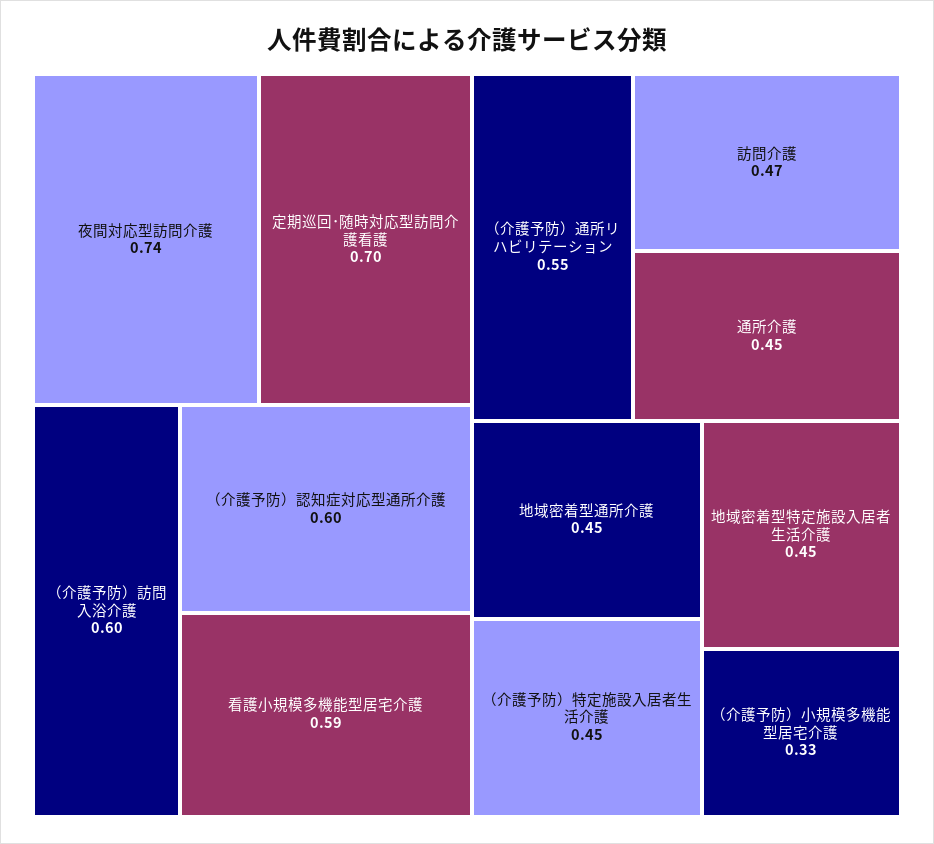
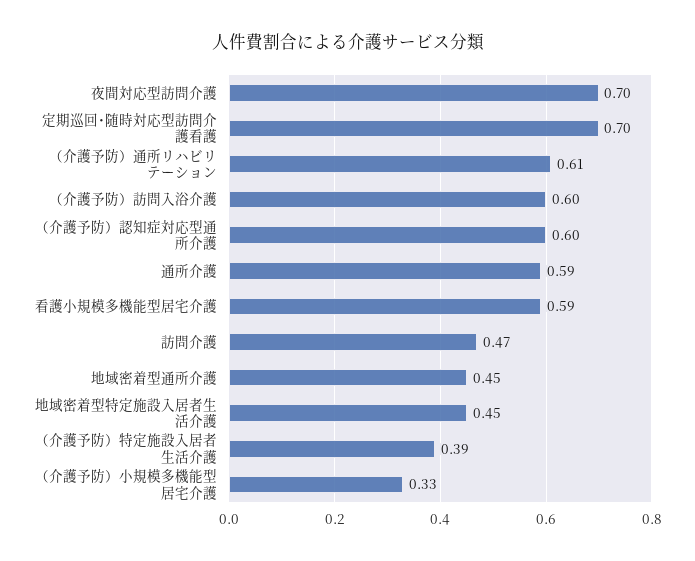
  {
-   "夜間対応型訪問介護": 0.74,
+   "夜間対応型訪問介護": 0.7,
    "定期巡回･随時対応型訪問介護看護": 0.7,
    "（介護予防）訪問入浴介護": 0.6,
    "（介護予防）認知症対応型通所介護": 0.6,
    "看護小規模多機能型居宅介護": 0.59,
-   "（介護予防）通所リハビリテーション": 0.55,
+   "（介護予防）通所リハビリテーション": 0.61,
    "訪問介護": 0.47,
-   "通所介護": 0.45,
+   "通所介護": 0.59,
    "地域密着型通所介護": 0.45,
-   "（介護予防）特定施設入居者生活介護": 0.45,
+   "（介護予防）特定施設入居者生活介護": 0.39,
    "地域密着型特定施設入居者生活介護": 0.45,
    "（介護予防）小規模多機能型居宅介護": 0.33
  }

